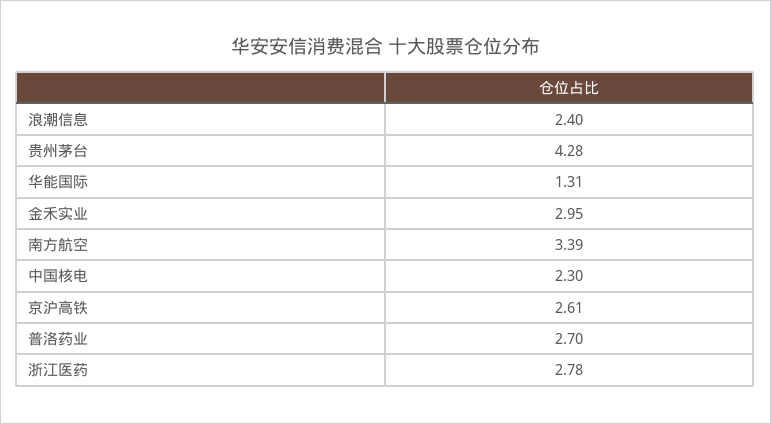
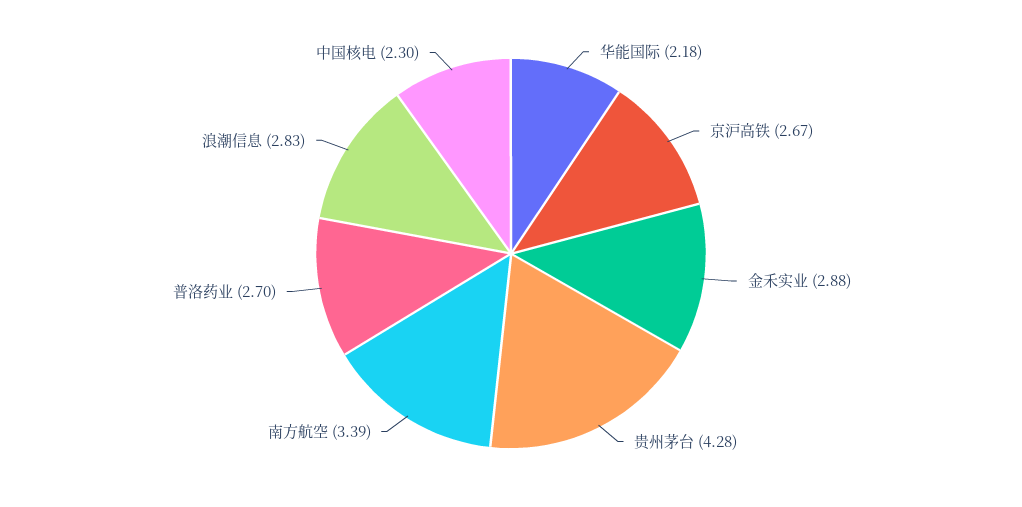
  {
-   "浪潮信息": 2.4,
+   "浪潮信息": 2.83,
    "贵州茅台": 4.28,
-   "华能国际": 1.31,
+   "华能国际": 2.18,
-   "金禾实业": 2.95,
+   "金禾实业": 2.88,
    "南方航空": 3.39,
    "中国核电": 2.3,
-   "京沪高铁": 2.61,
+   "京沪高铁": 2.67,
-   "普洛药业": 2.7,
+   "普洛药业": 2.7
-   "浙江医药": 2.78
  }

